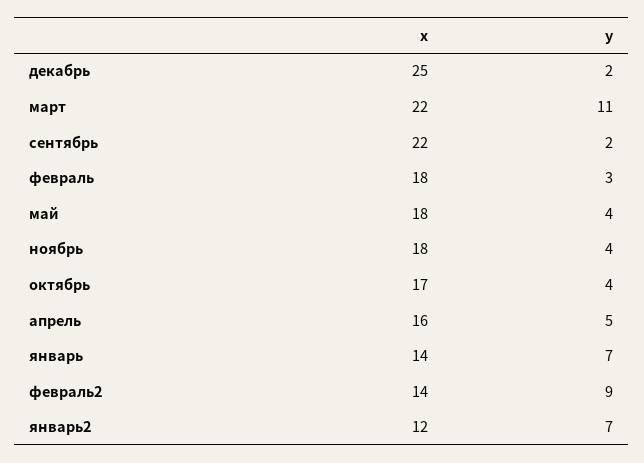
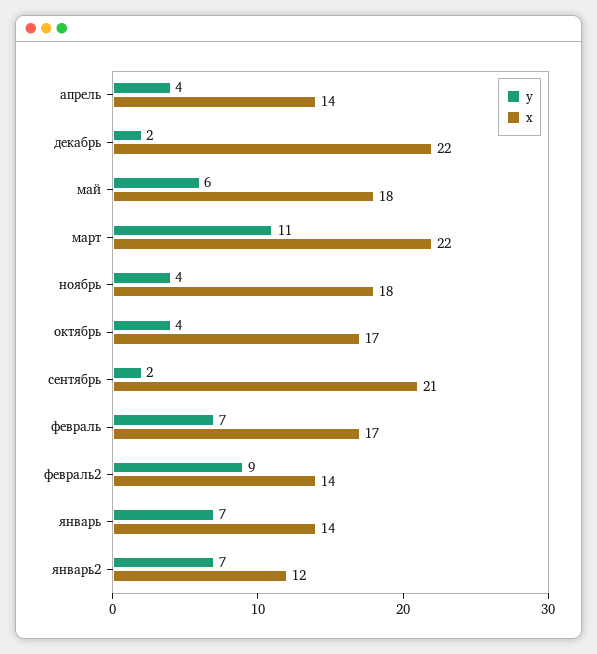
  {
    "x": {
-     "декабрь": 25,
+     "декабрь": 22,
      "март": 22,
-     "сентябрь": 22,
+     "сентябрь": 21,
-     "февраль": 18,
+     "февраль": 17,
      "май": 18,
      "ноябрь": 18,
      "октябрь": 17,
-     "апрель": 16,
+     "апрель": 14,
      "январь": 14,
      "февраль2": 14,
      "январь2": 12
    },
    "y": {
      "декабрь": 2,
      "март": 11,
      "сентябрь": 2,
-     "февраль": 3,
+     "февраль": 7,
-     "май": 4,
+     "май": 6,
      "ноябрь": 4,
      "октябрь": 4,
-     "апрель": 5,
+     "апрель": 4,
      "январь": 7,
      "февраль2": 9,
      "январь2": 7
    }
  }

